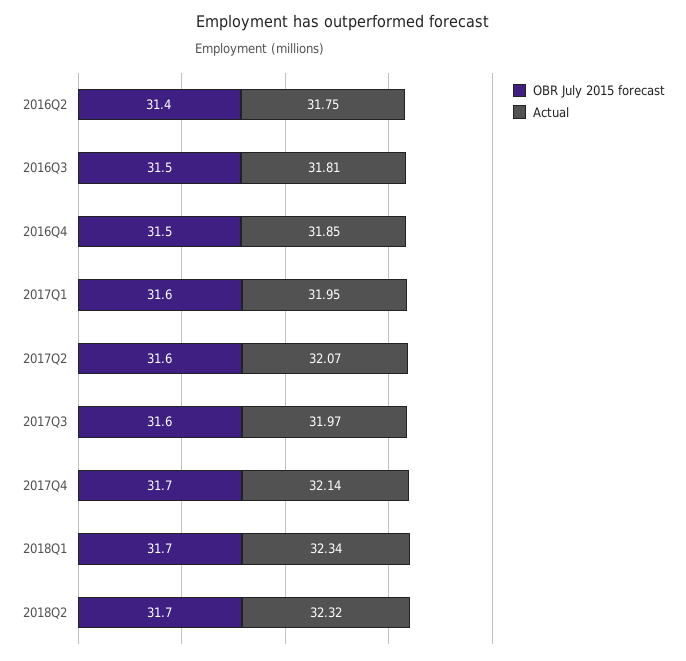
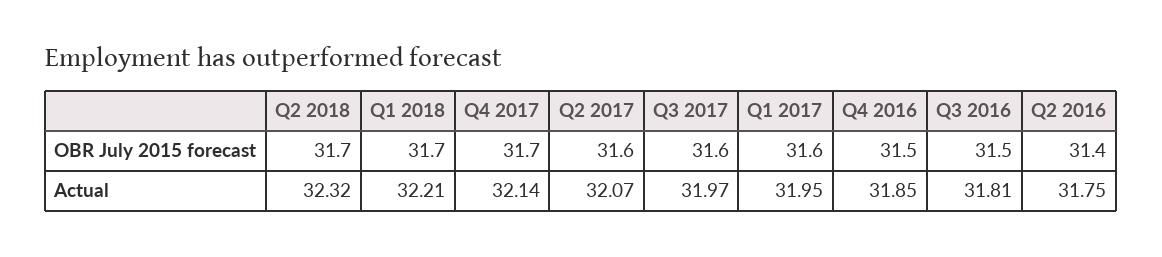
  {
    "OBR July 2015 forecast": {
      "2016Q2": 31.4,
      "2016Q3": 31.5,
      "2016Q4": 31.5,
      "2017Q1": 31.6,
      "2017Q2": 31.6,
      "2017Q3": 31.6,
      "2017Q4": 31.7,
      "2018Q1": 31.7,
      "2018Q2": 31.7
    },
    "Actual": {
      "2016Q2": 31.75,
      "2016Q3": 31.81,
      "2016Q4": 31.85,
      "2017Q1": 31.95,
      "2017Q2": 32.07,
      "2017Q3": 31.97,
      "2017Q4": 32.14,
-     "2018Q1": 32.34,
+     "2018Q1": 32.21,
      "2018Q2": 32.32
    }
  }

